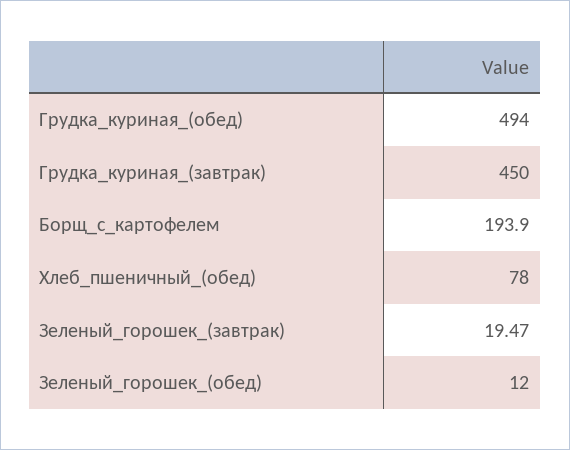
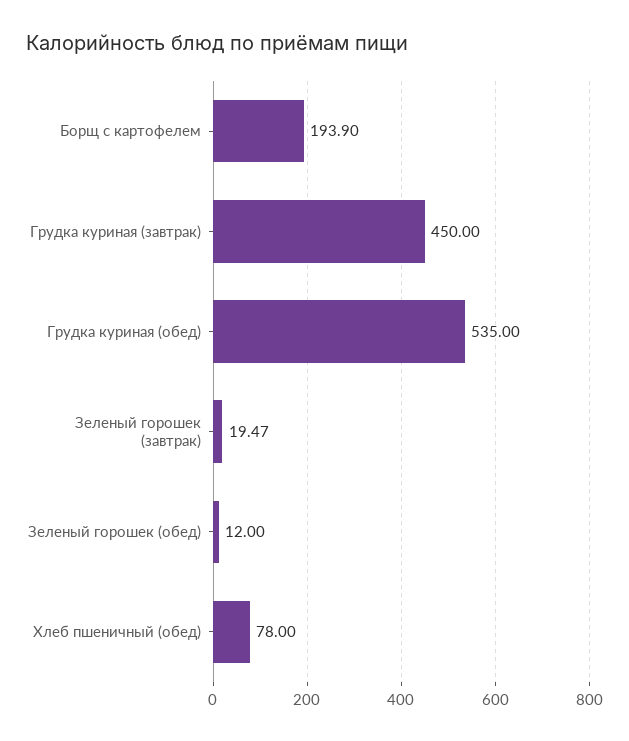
  {
-   "Грудка_куриная_(обед)": 494,
+   "Грудка_куриная_(обед)": 535,
    "Грудка_куриная_(завтрак)": 450,
    "Борщ_с_картофелем": 193.9,
    "Хлеб_пшеничный_(обед)": 78,
    "Зеленый_горошек_(завтрак)": 19.47,
    "Зеленый_горошек_(обед)": 12
  }

